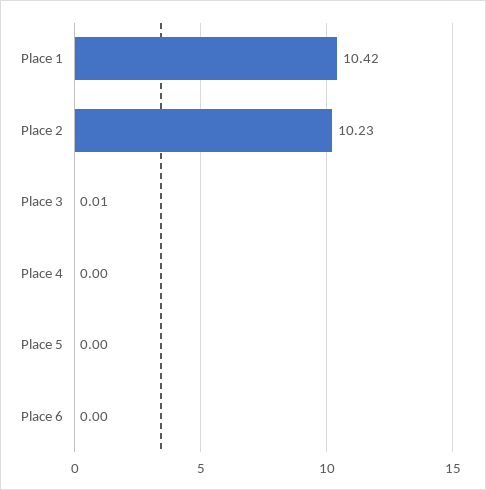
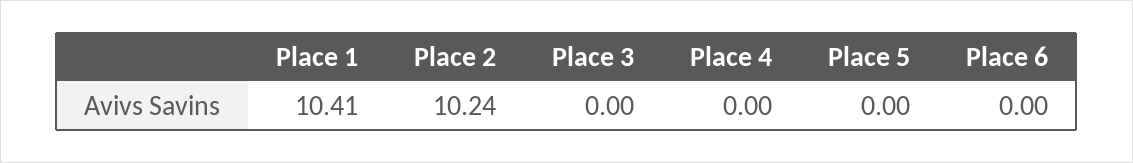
  {
-   "Place 1": 10.42,
+   "Place 1": 10.41,
-   "Place 2": 10.23,
+   "Place 2": 10.24,
-   "Place 3": 0.01,
+   "Place 3": 0,
    "Place 4": 0,
    "Place 5": 0,
    "Place 6": 0
  }

